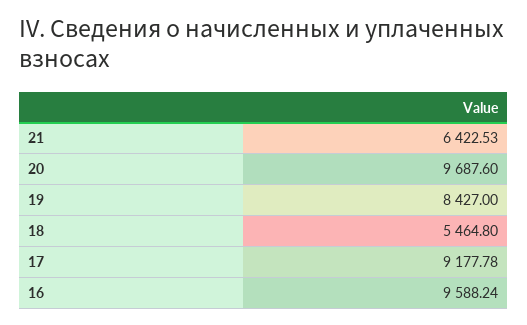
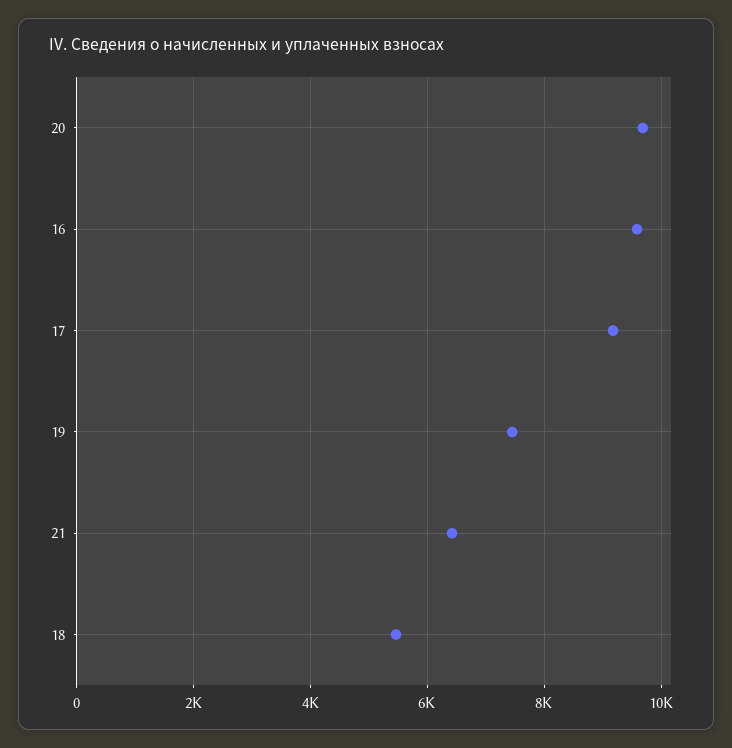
  {
    "21": 6422.53,
    "20": 9687.6,
-   "19": 8427,
+   "19": 7400,
    "18": 5464.8,
    "17": 9177.78,
    "16": 9588.24
  }

